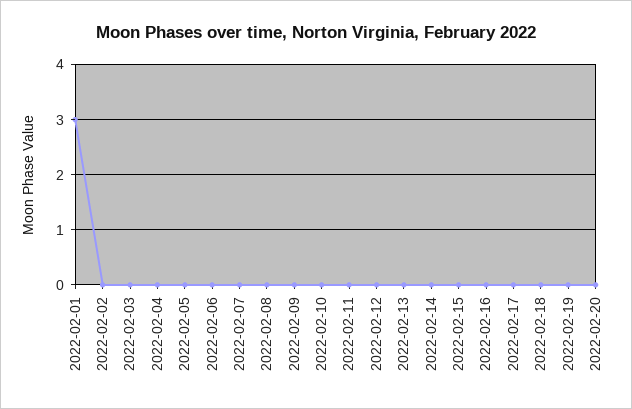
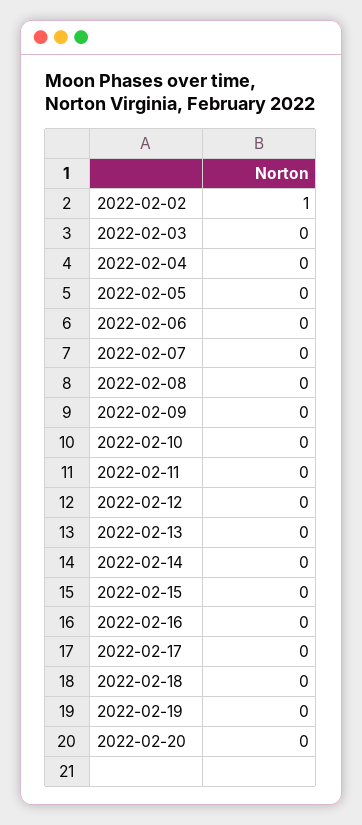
  {
-   "2022-02-01": 3,
-   "2022-02-02": 0,
+   "2022-02-02": 1,
    "2022-02-03": 0,
    "2022-02-04": 0,
    "2022-02-05": 0,
    "2022-02-06": 0,
    "2022-02-07": 0,
    "2022-02-08": 0,
    "2022-02-09": 0,
    "2022-02-10": 0,
    "2022-02-11": 0,
    "2022-02-12": 0,
    "2022-02-13": 0,
    "2022-02-14": 0,
    "2022-02-15": 0,
    "2022-02-16": 0,
    "2022-02-17": 0,
    "2022-02-18": 0,
    "2022-02-19": 0,
    "2022-02-20": 0
  }

